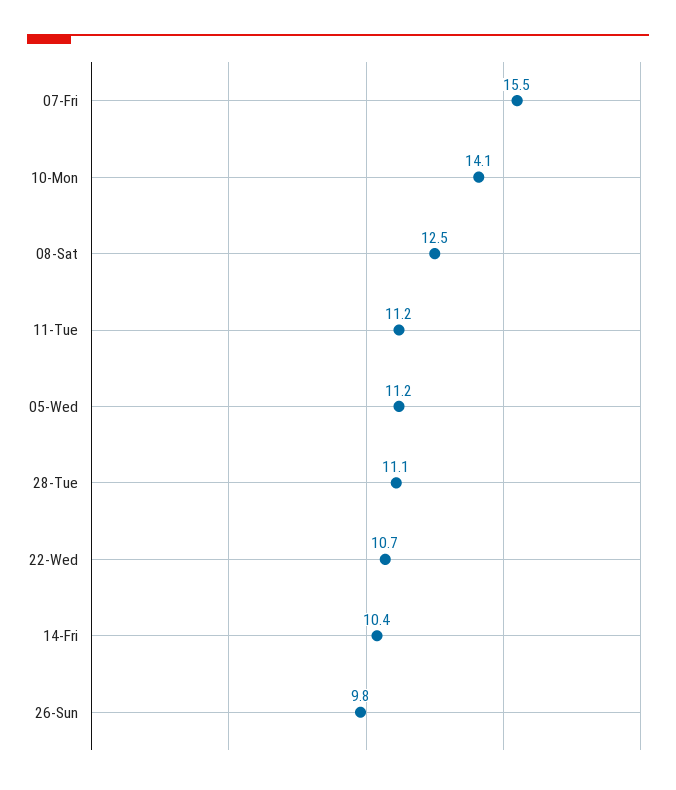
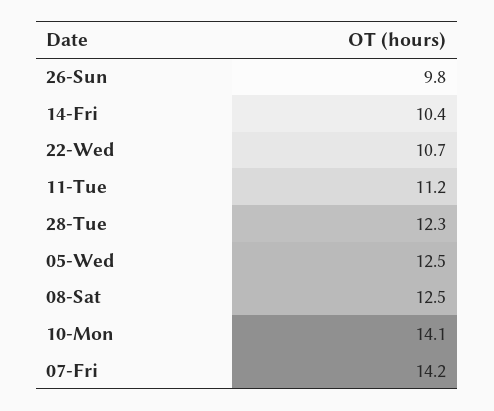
  {
-   "07-Fri": 15.5,
+   "07-Fri": 14.2,
    "10-Mon": 14.1,
    "08-Sat": 12.5,
    "11-Tue": 11.2,
-   "05-Wed": 11.2,
+   "05-Wed": 12.5,
-   "28-Tue": 11.1,
+   "28-Tue": 12.3,
    "22-Wed": 10.7,
    "14-Fri": 10.4,
    "26-Sun": 9.8
  }

